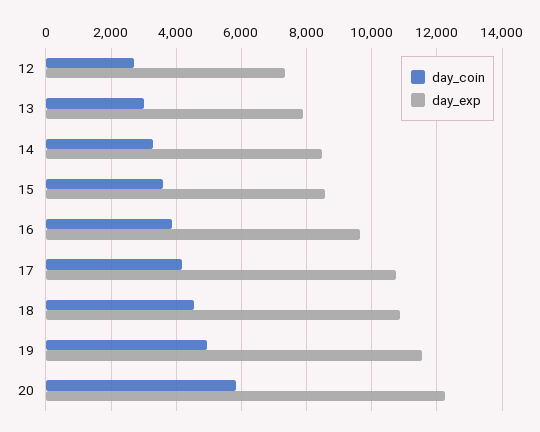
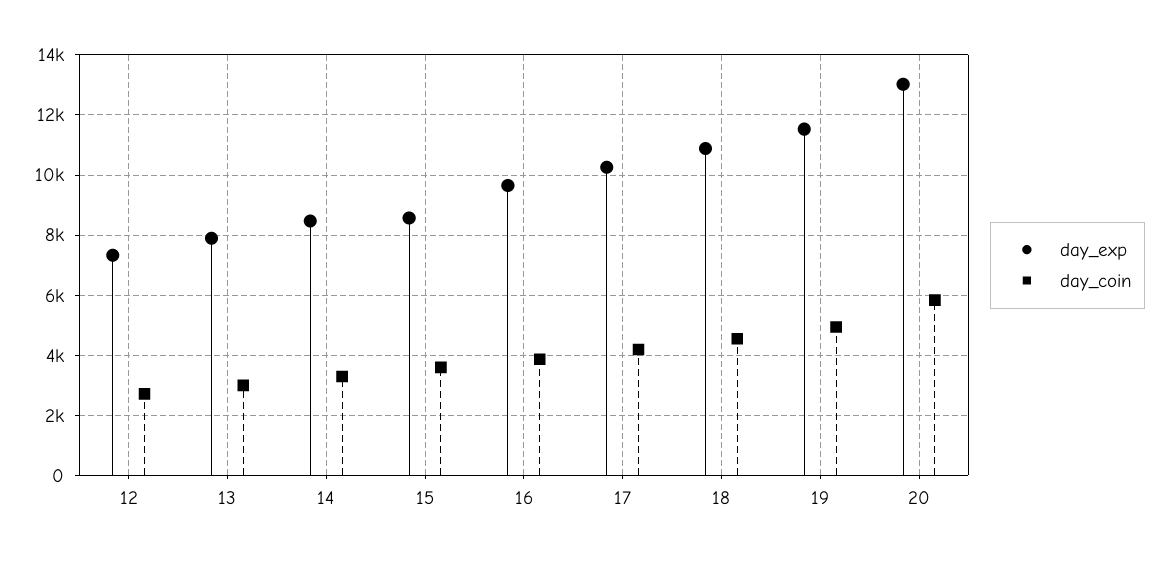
  {
    "day_coin": {
      "12": 2800,
      "13": 3000,
      "14": 3200,
      "15": 3600,
      "16": 3800,
      "17": 4200,
      "18": 4600,
      "19": 5000,
      "20": 5800
    },
    "day_exp": {
      "12": 7400,
      "13": 7800,
      "14": 8400,
      "15": 8600,
      "16": 9600,
-     "17": 10800,
+     "17": 10200,
      "18": 10800,
      "19": 11600,
-     "20": 12200
+     "20": 13000
    }
  }

